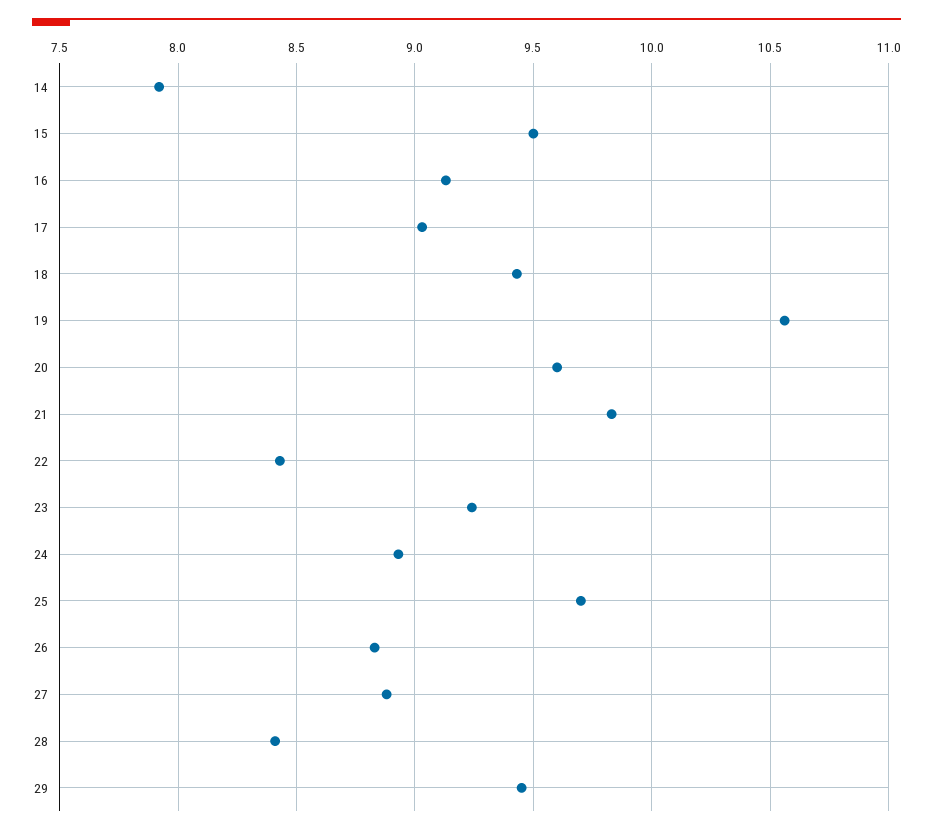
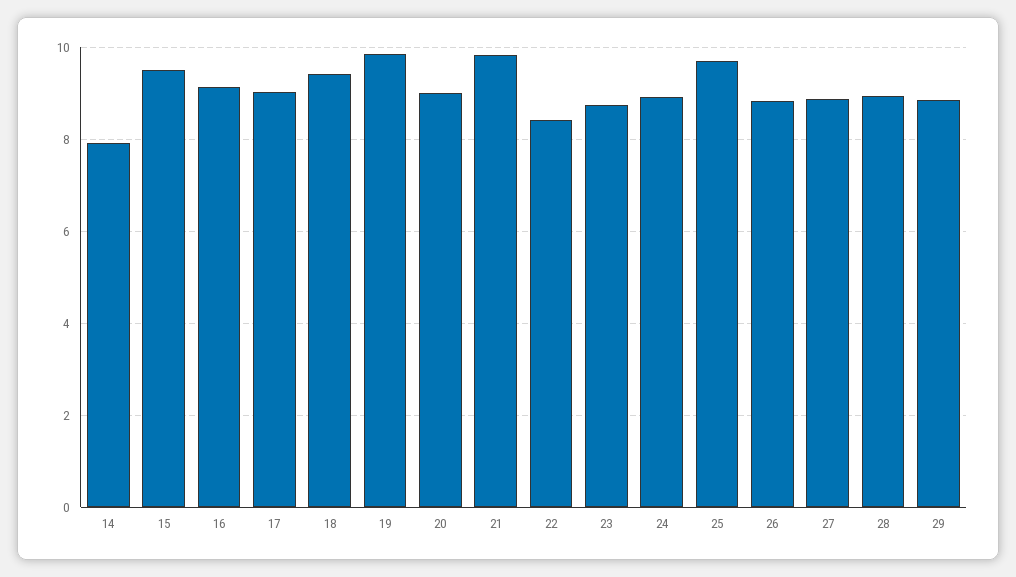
  {
    "14": 7.9,
    "15": 9.5,
    "16": 9.15,
    "17": 9.05,
    "18": 9.45,
-   "19": 10.55,
+   "19": 9.8,
-   "20": 9.6,
+   "20": 9,
    "21": 9.85,
    "22": 8.45,
-   "23": 9.25,
+   "23": 8.8,
    "24": 8.95,
    "25": 9.7,
    "26": 8.85,
    "27": 8.9,
-   "28": 8.4,
+   "28": 9,
-   "29": 9.45
+   "29": 8.8
  }

